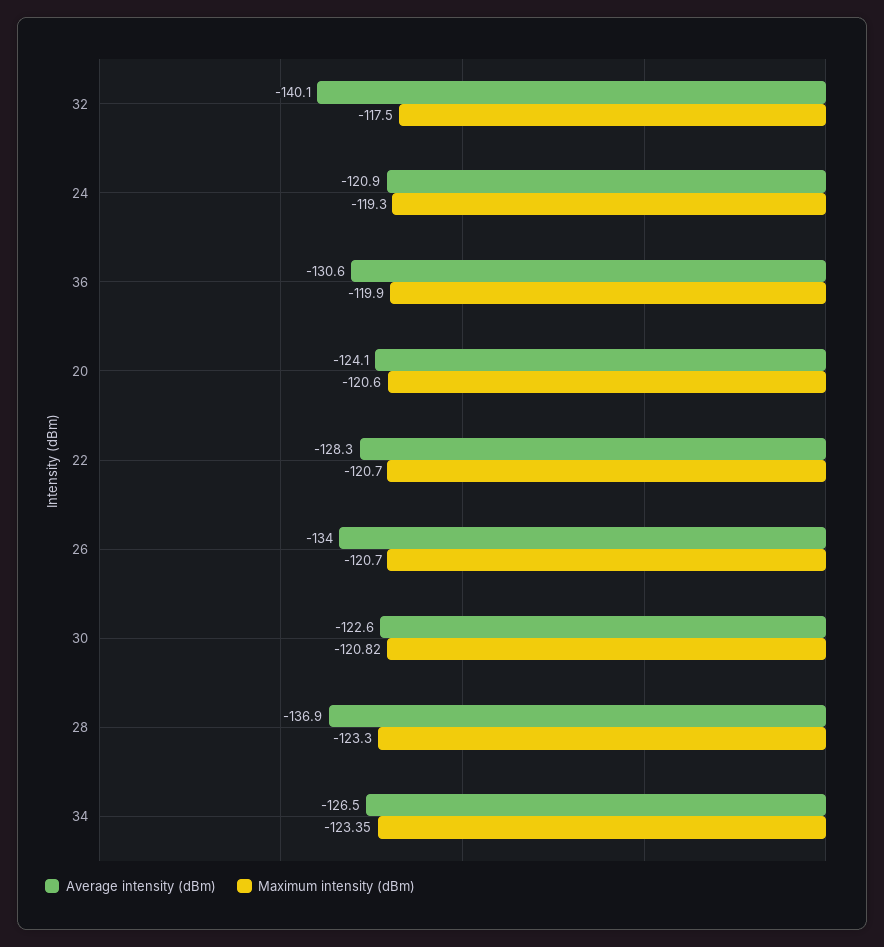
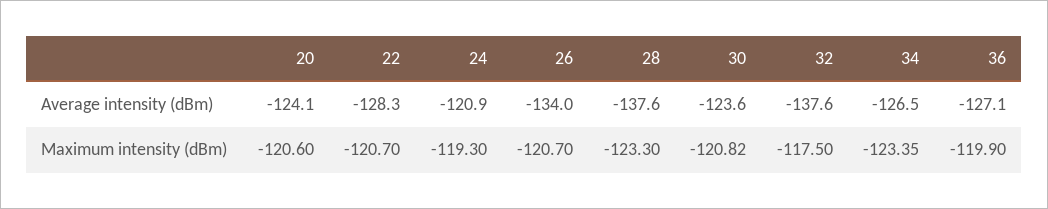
  {
    "Average intensity (dBm)": {
-     "32": -140.1,
+     "32": -137.6,
      "24": -120.9,
-     "36": -130.6,
+     "36": -127.1,
      "20": -124.1,
      "22": -128.3,
      "26": -134,
-     "30": -122.6,
+     "30": -123.6,
-     "28": -136.9,
+     "28": -137.6,
      "34": -126.5
    },
    "Maximum intensity (dBm)": {
      "32": -117.5,
      "24": -119.3,
      "36": -119.9,
      "20": -120.6,
      "22": -120.7,
      "26": -120.7,
      "30": -120.82,
      "28": -123.3,
      "34": -123.35
    }
  }

